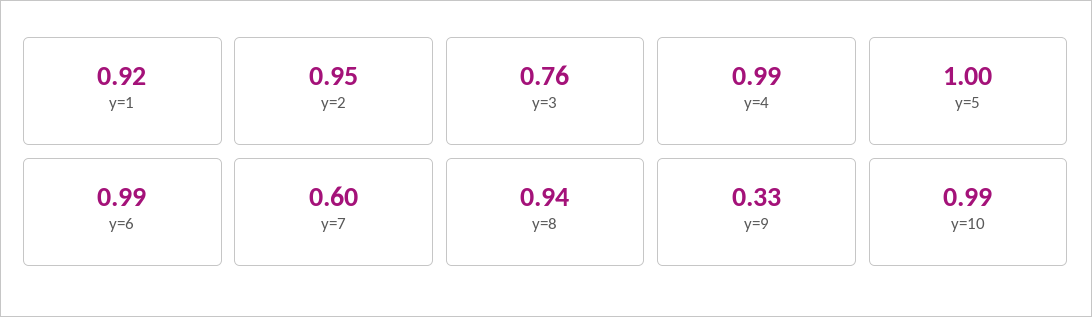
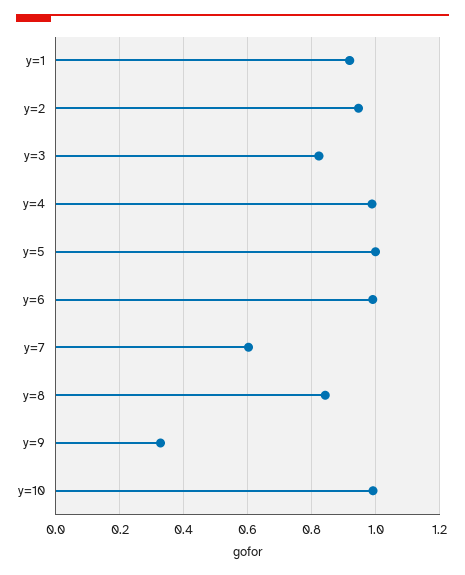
  {
    "y=1": 0.92,
    "y=2": 0.95,
-   "y=3": 0.76,
+   "y=3": 0.82,
    "y=4": 0.99,
    "y=5": 1,
    "y=6": 0.99,
    "y=7": 0.6,
-   "y=8": 0.94,
+   "y=8": 0.84,
    "y=9": 0.33,
    "y=10": 0.99
  }

